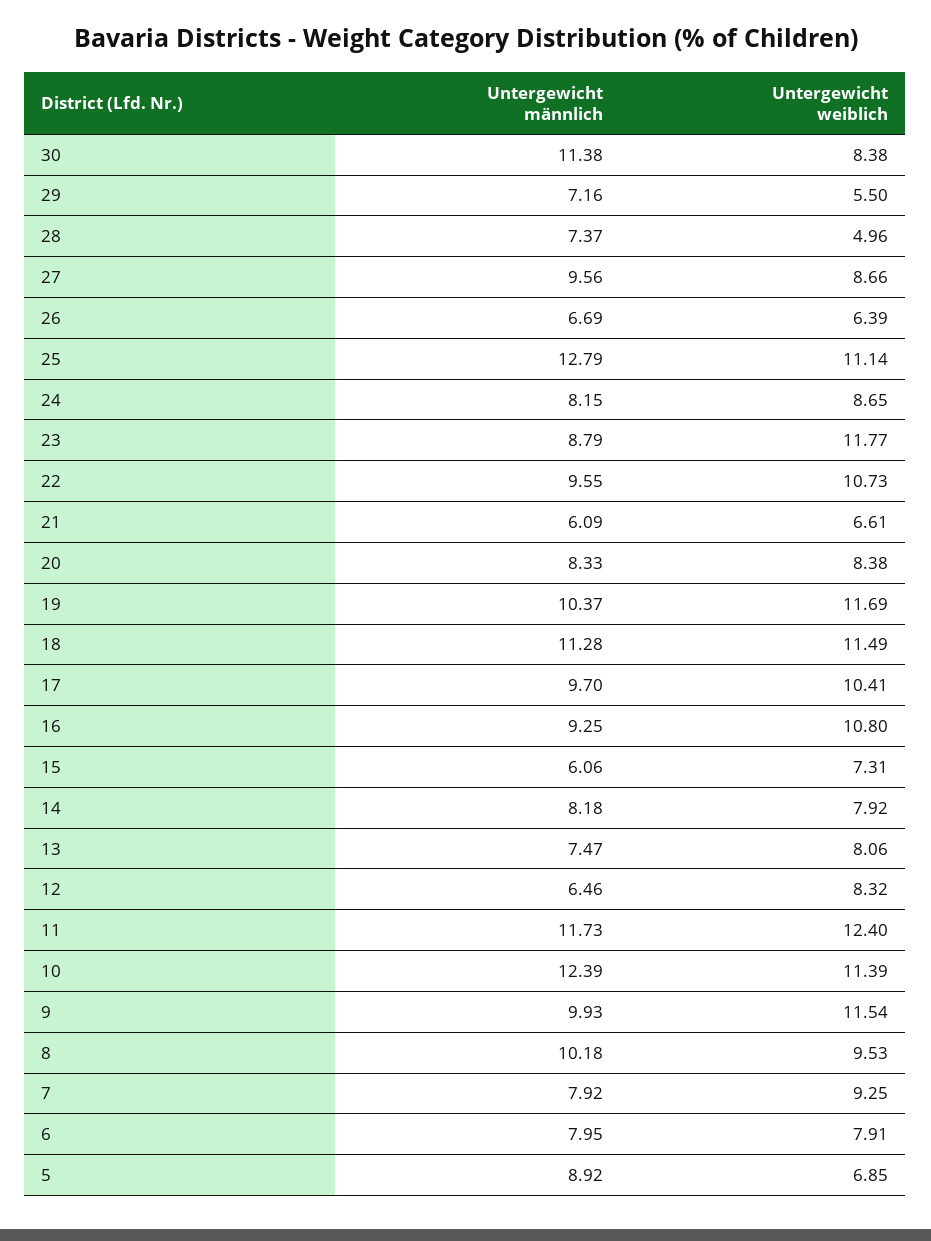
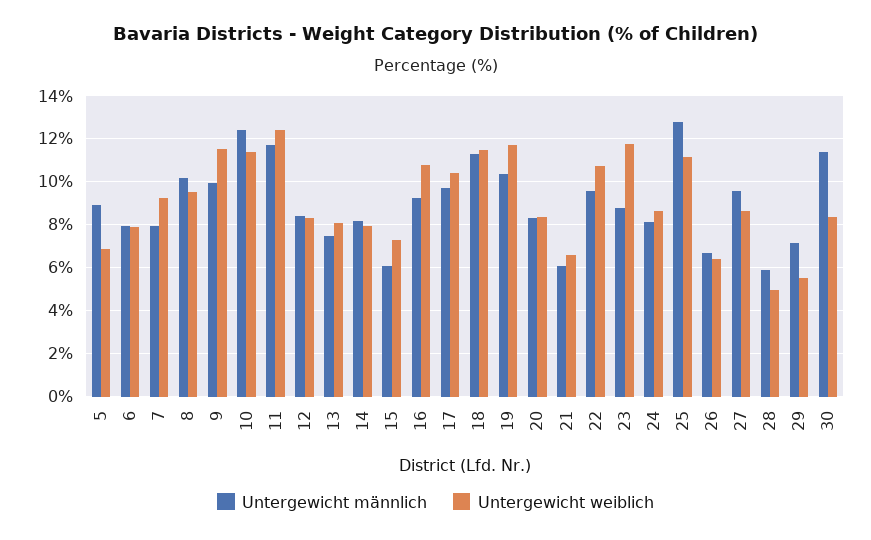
  {
    "Untergewicht männlich": {
      "30": 11.38,
      "29": 7.16,
-     "28": 7.37,
+     "28": 6,
      "27": 9.56,
      "26": 6.69,
      "25": 12.79,
      "24": 8.15,
      "23": 8.79,
      "22": 9.55,
      "21": 6.09,
      "20": 8.33,
      "19": 10.37,
      "18": 11.28,
      "17": 9.7,
      "16": 9.25,
      "15": 6.06,
      "14": 8.18,
      "13": 7.47,
-     "12": 6.46,
+     "12": 8.5,
      "11": 11.73,
      "10": 12.39,
      "9": 9.93,
      "8": 10.18,
      "7": 7.92,
      "6": 7.95,
      "5": 8.92
    },
    "Untergewicht weiblich": {
      "30": 8.38,
      "29": 5.5,
      "28": 4.96,
      "27": 8.66,
      "26": 6.39,
      "25": 11.14,
      "24": 8.65,
      "23": 11.77,
      "22": 10.73,
      "21": 6.61,
      "20": 8.38,
      "19": 11.69,
      "18": 11.49,
      "17": 10.41,
      "16": 10.8,
      "15": 7.31,
      "14": 7.92,
      "13": 8.06,
      "12": 8.32,
      "11": 12.4,
      "10": 11.39,
      "9": 11.54,
      "8": 9.53,
      "7": 9.25,
      "6": 7.91,
      "5": 6.85
    }
  }

